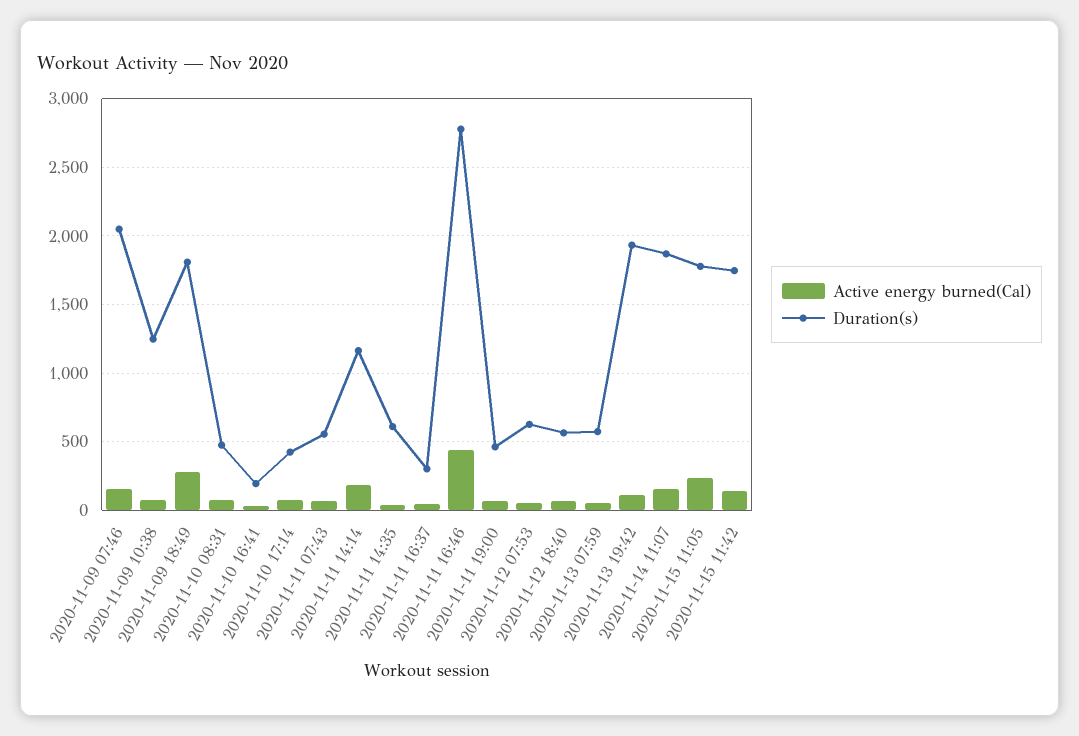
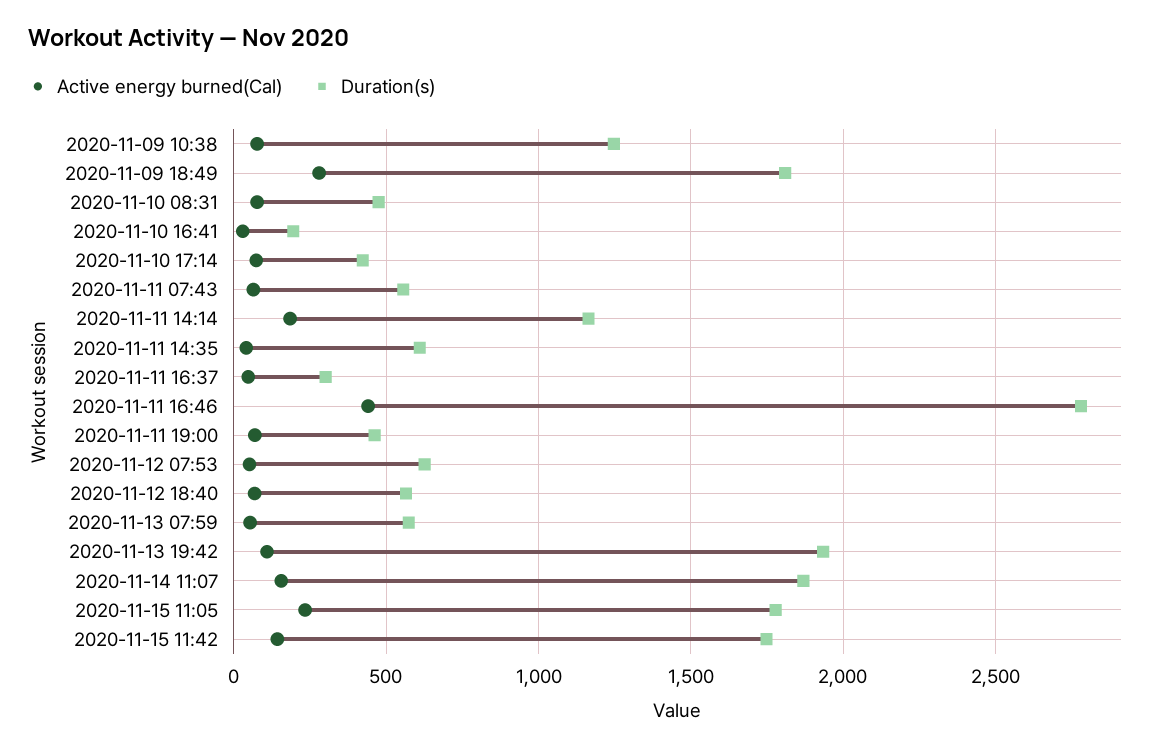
  {
    "Active energy burned(Cal)": {
-     "2020-11-09 07:46": 150,
      "2020-11-09 10:38": 100,
      "2020-11-09 18:49": 300,
      "2020-11-10 08:31": 100,
      "2020-11-10 16:41": 50,
      "2020-11-10 17:14": 50,
      "2020-11-11 07:43": 50,
      "2020-11-11 14:14": 200,
      "2020-11-11 14:35": 50,
      "2020-11-11 16:37": 50,
      "2020-11-11 16:46": 450,
      "2020-11-11 19:00": 50,
      "2020-11-12 07:53": 50,
      "2020-11-12 18:40": 50,
      "2020-11-13 07:59": 50,
      "2020-11-13 19:42": 100,
      "2020-11-14 11:07": 150,
      "2020-11-15 11:05": 250,
      "2020-11-15 11:42": 150
    },
    "Duration(s)": {
-     "2020-11-09 07:46": 2050,
      "2020-11-09 10:38": 1250,
      "2020-11-09 18:49": 1800,
      "2020-11-10 08:31": 500,
      "2020-11-10 16:41": 200,
      "2020-11-10 17:14": 400,
      "2020-11-11 07:43": 550,
      "2020-11-11 14:14": 1150,
      "2020-11-11 14:35": 600,
      "2020-11-11 16:37": 300,
      "2020-11-11 16:46": 2800,
      "2020-11-11 19:00": 450,
      "2020-11-12 07:53": 650,
      "2020-11-12 18:40": 550,
      "2020-11-13 07:59": 550,
      "2020-11-13 19:42": 1950,
      "2020-11-14 11:07": 1850,
      "2020-11-15 11:05": 1800,
      "2020-11-15 11:42": 1750
    }
  }

